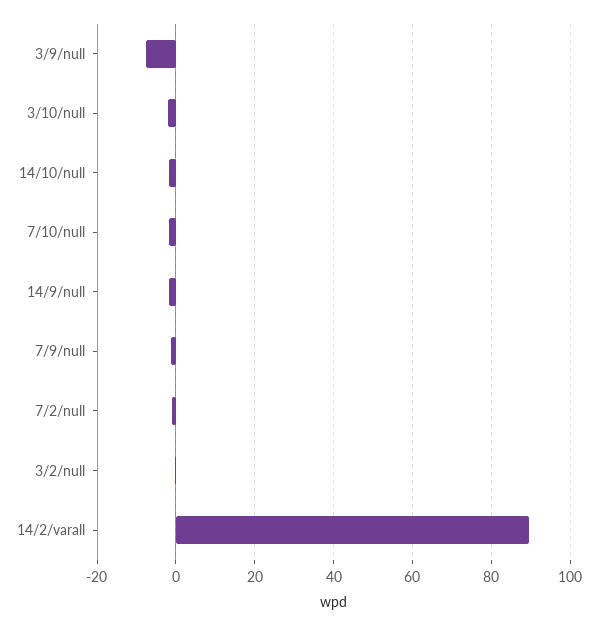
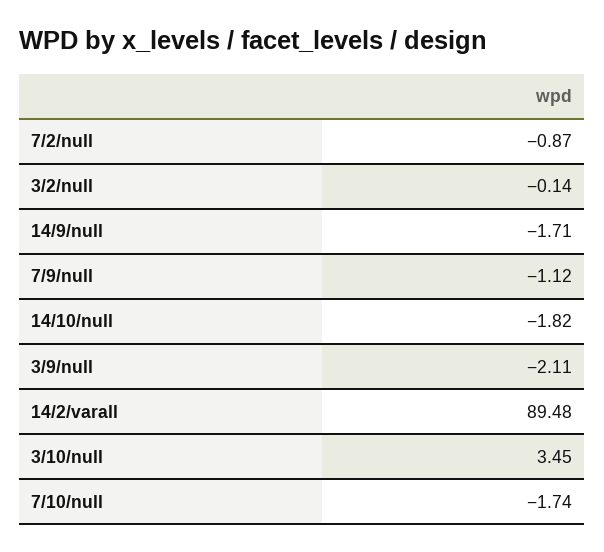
  {
-   "3/9/null": -8,
+   "3/9/null": -2.11,
-   "3/10/null": -2,
+   "3/10/null": 3.45,
    "14/10/null": -1.82,
    "7/10/null": -1.74,
    "14/9/null": -1.71,
    "7/9/null": -1.12,
    "7/2/null": -0.87,
    "3/2/null": -0.14,
    "14/2/varall": 89.48
  }

